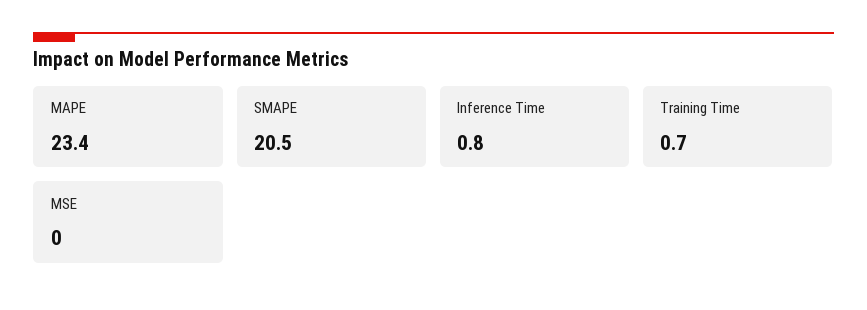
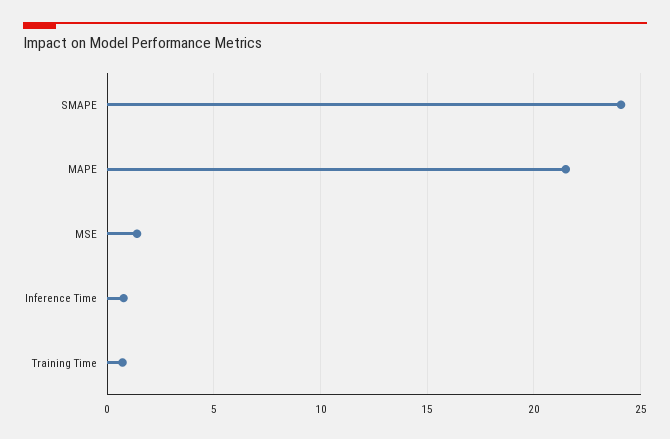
  {
-   "MAPE": 23.4,
+   "MAPE": 21.5,
-   "SMAPE": 20.5,
+   "SMAPE": 24,
    "Inference Time": 0.8,
    "Training Time": 0.7,
-   "MSE": 0
+   "MSE": 1.5
  }

